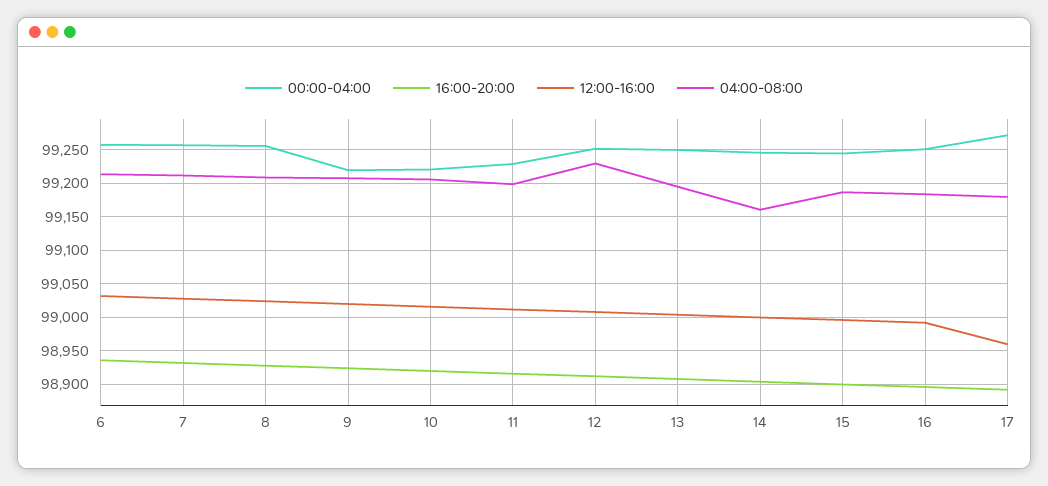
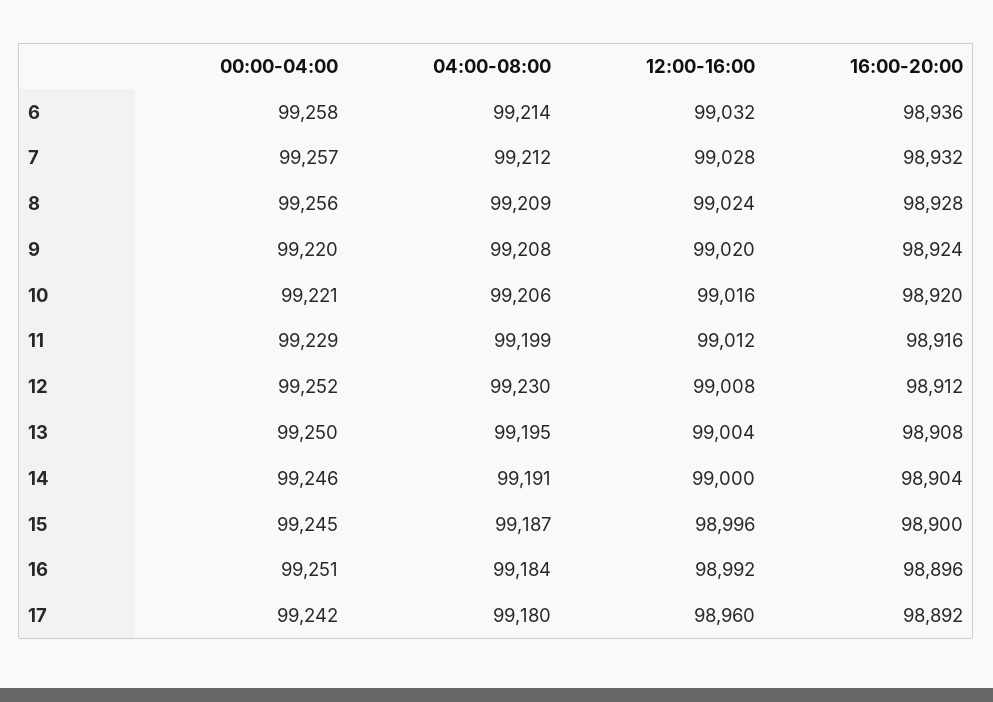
  {
    "00:00-04:00": {
      "6": 99258,
      "7": 99257,
      "8": 99256,
      "9": 99220,
      "10": 99221,
      "11": 99229,
      "12": 99252,
      "13": 99250,
      "14": 99246,
      "15": 99245,
      "16": 99251,
-     "17": 99270
+     "17": 99242
    },
    "16:00-20:00": {
      "6": 98936,
      "7": 98932,
      "8": 98928,
      "9": 98924,
      "10": 98920,
      "11": 98916,
      "12": 98912,
      "13": 98908,
      "14": 98904,
      "15": 98900,
      "16": 98896,
      "17": 98892
    },
    "12:00-16:00": {
      "6": 99032,
      "7": 99028,
      "8": 99024,
      "9": 99020,
      "10": 99016,
      "11": 99012,
      "12": 99008,
      "13": 99004,
      "14": 99000,
      "15": 98996,
      "16": 98992,
      "17": 98960
    },
    "04:00-08:00": {
      "6": 99214,
      "7": 99212,
      "8": 99209,
      "9": 99208,
      "10": 99206,
      "11": 99199,
      "12": 99230,
      "13": 99195,
-     "14": 99160,
+     "14": 99191,
      "15": 99187,
      "16": 99184,
      "17": 99180
    }
  }

